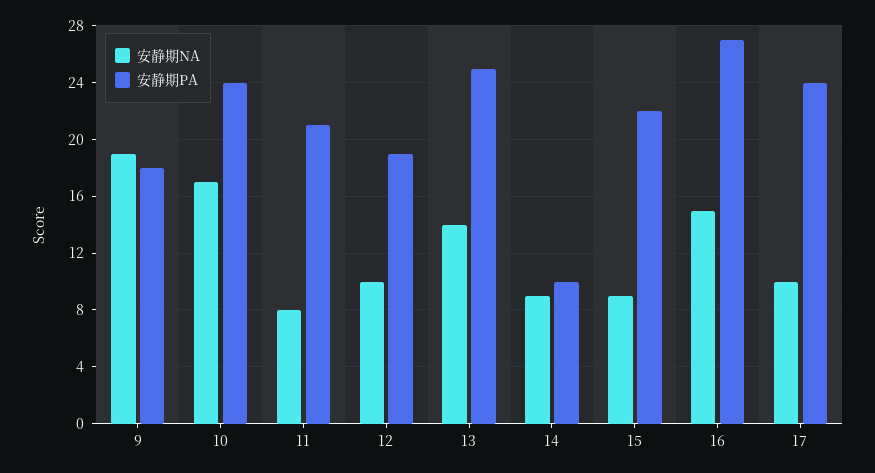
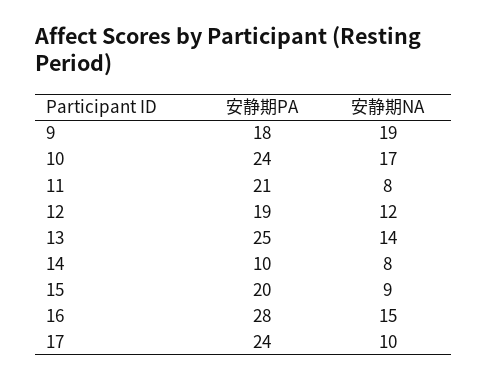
  {
    "安静期NA": {
      "9": 19,
      "10": 17,
      "11": 8,
-     "12": 10,
+     "12": 12,
      "13": 14,
-     "14": 9,
+     "14": 8,
      "15": 9,
      "16": 15,
      "17": 10
    },
    "安静期PA": {
      "9": 18,
      "10": 24,
      "11": 21,
      "12": 19,
      "13": 25,
      "14": 10,
-     "15": 22,
+     "15": 20,
-     "16": 27,
+     "16": 28,
      "17": 24
    }
  }

